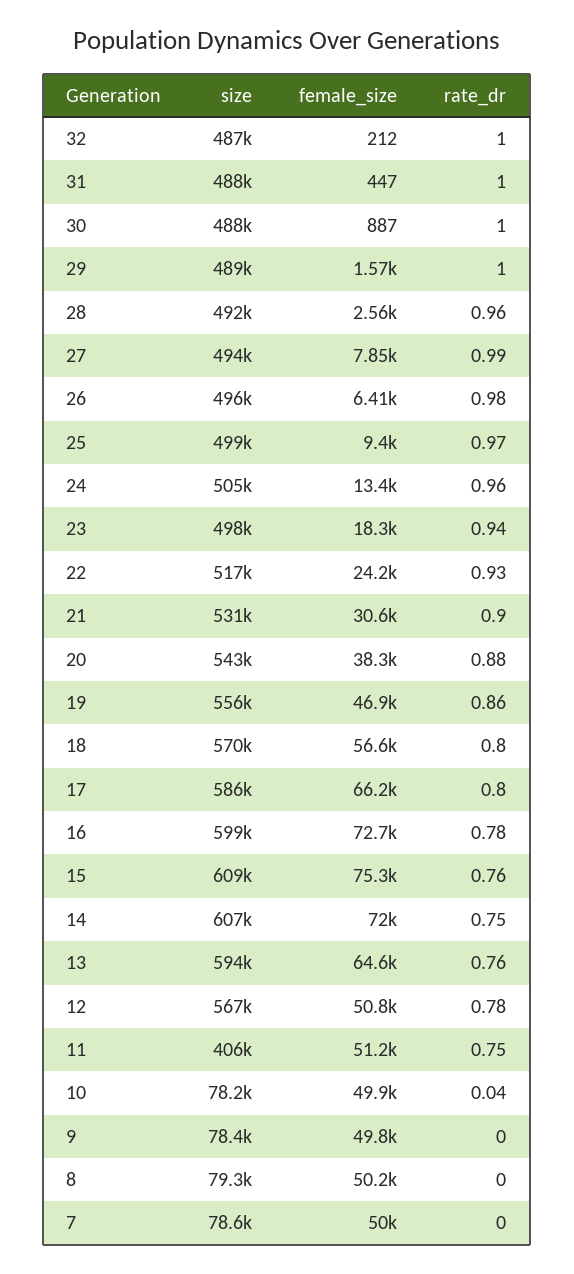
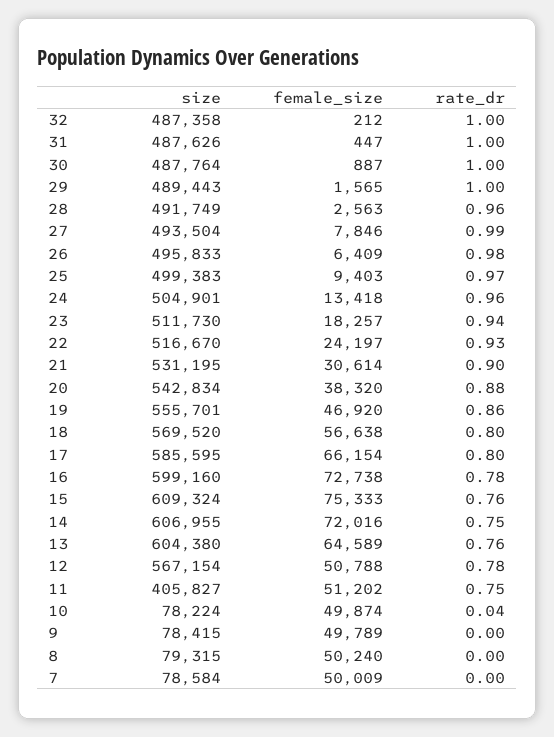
  {
    "size": {
      "32": 487358,
      "31": 487626,
      "30": 487764,
      "29": 489443,
      "28": 491749,
      "27": 493504,
      "26": 495833,
      "25": 499383,
      "24": 504901,
-     "23": 498000,
+     "23": 511730,
      "22": 516670,
      "21": 531195,
      "20": 542834,
      "19": 555701,
      "18": 569520,
      "17": 585595,
      "16": 599160,
      "15": 609324,
      "14": 606955,
-     "13": 594000,
+     "13": 604380,
      "12": 567154,
      "11": 405827,
      "10": 78224,
      "9": 78415,
      "8": 79315,
      "7": 78584
    },
    "female_size": {
      "32": 212,
      "31": 447,
      "30": 887,
      "29": 1565,
      "28": 2563,
      "27": 7846,
      "26": 6409,
      "25": 9403,
      "24": 13418,
      "23": 18257,
      "22": 24197,
      "21": 30614,
      "20": 38320,
      "19": 46920,
      "18": 56638,
      "17": 66154,
      "16": 72738,
      "15": 75333,
      "14": 72016,
      "13": 64589,
      "12": 50788,
      "11": 51202,
      "10": 49874,
      "9": 49789,
      "8": 50240,
      "7": 50009
    },
    "rate_dr": {
      "32": 1,
      "31": 1,
      "30": 1,
      "29": 1,
      "28": 0.96,
      "27": 0.99,
      "26": 0.98,
      "25": 0.97,
      "24": 0.96,
      "23": 0.94,
      "22": 0.93,
      "21": 0.9,
      "20": 0.88,
      "19": 0.86,
      "18": 0.8,
      "17": 0.8,
      "16": 0.78,
      "15": 0.76,
      "14": 0.75,
      "13": 0.76,
      "12": 0.78,
      "11": 0.75,
      "10": 0.04,
      "9": 0,
      "8": 0,
      "7": 0
    }
  }

